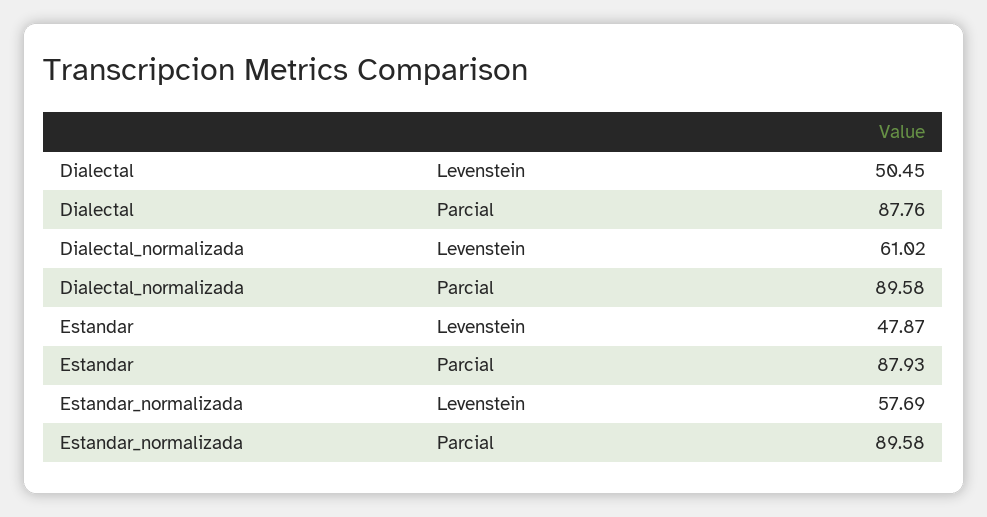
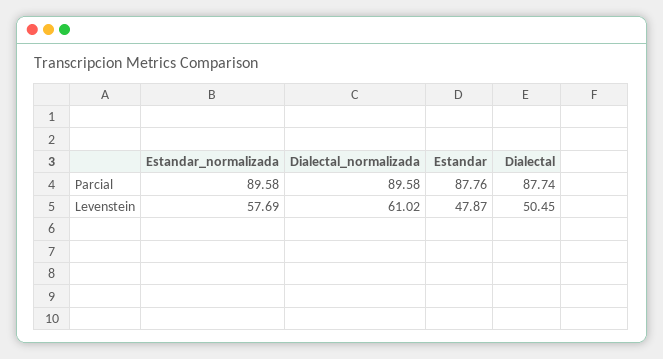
  {
    "Dialectal": {
      "Levenstein": 50.45,
-     "Parcial": 87.76
+     "Parcial": 87.74
    },
    "Dialectal_normalizada": {
      "Levenstein": 61.02,
      "Parcial": 89.58
    },
    "Estandar": {
      "Levenstein": 47.87,
-     "Parcial": 87.93
+     "Parcial": 87.76
    },
    "Estandar_normalizada": {
      "Levenstein": 57.69,
      "Parcial": 89.58
    }
  }

